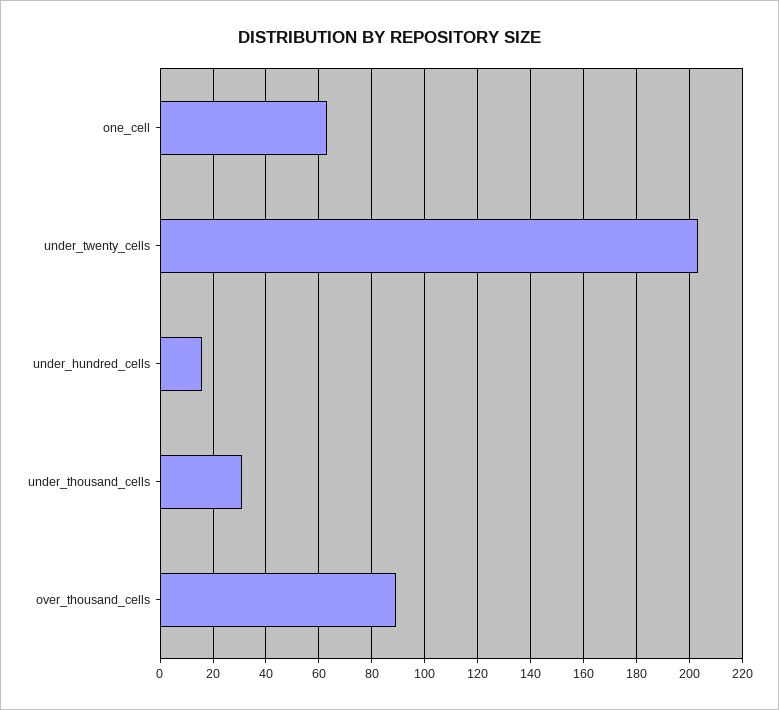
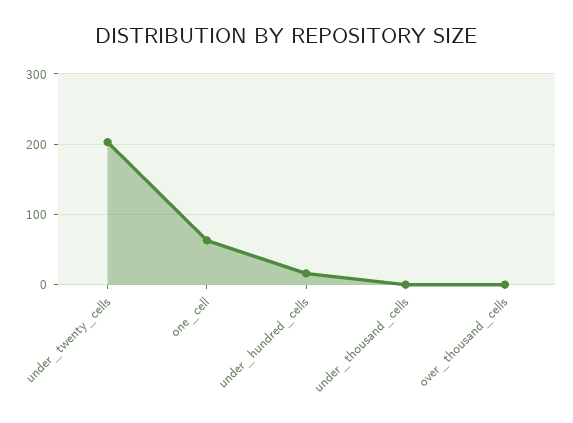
  {
    "one_cell": 65,
    "under_twenty_cells": 205,
    "under_hundred_cells": 15,
-   "under_thousand_cells": 30,
+   "under_thousand_cells": 0,
-   "over_thousand_cells": 90
+   "over_thousand_cells": 0
  }

